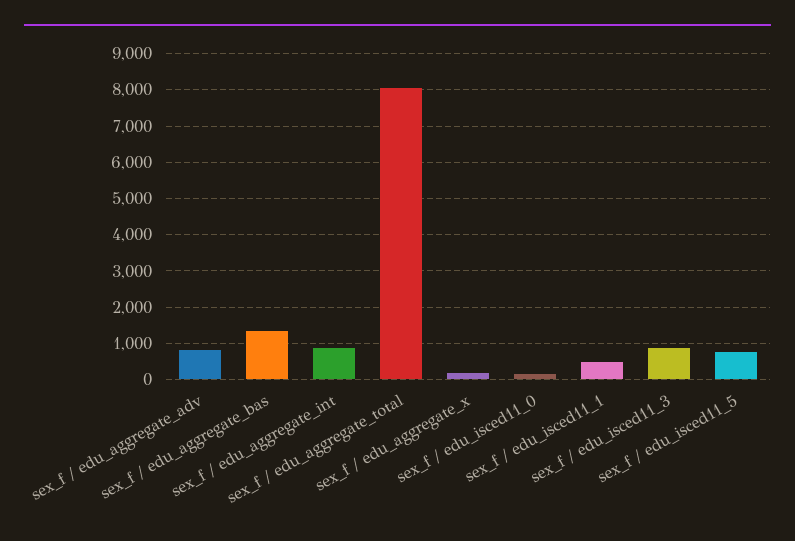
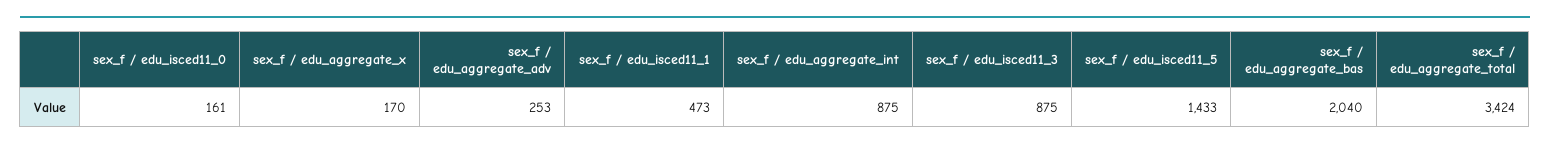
  {
-   "sex_f / edu_aggregate_adv": 800,
+   "sex_f / edu_aggregate_adv": 253,
-   "sex_f / edu_aggregate_bas": 1400,
+   "sex_f / edu_aggregate_bas": 2040,
    "sex_f / edu_aggregate_int": 875,
-   "sex_f / edu_aggregate_total": 8000,
+   "sex_f / edu_aggregate_total": 3424,
    "sex_f / edu_aggregate_x": 170,
    "sex_f / edu_isced11_0": 161,
    "sex_f / edu_isced11_1": 473,
    "sex_f / edu_isced11_3": 875,
-   "sex_f / edu_isced11_5": 800
+   "sex_f / edu_isced11_5": 1433
  }

